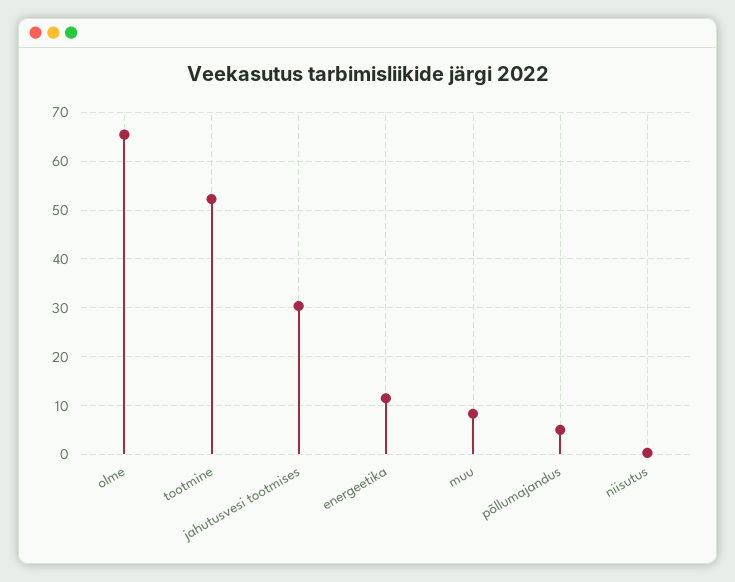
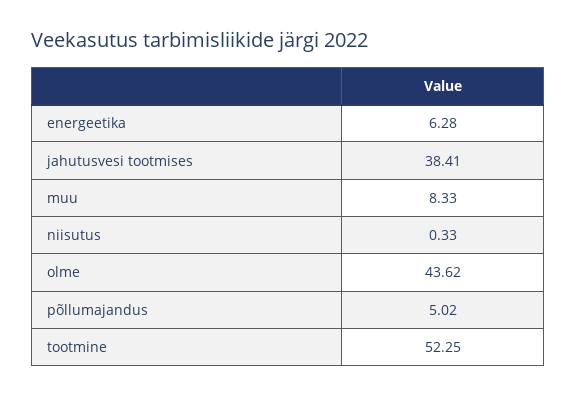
  {
-   "olme": 66,
+   "olme": 43.62,
    "tootmine": 52.25,
-   "jahutusvesi tootmises": 30,
+   "jahutusvesi tootmises": 38.41,
-   "energeetika": 12,
+   "energeetika": 6.28,
    "muu": 8.33,
    "põllumajandus": 5.02,
    "niisutus": 0.33
  }

